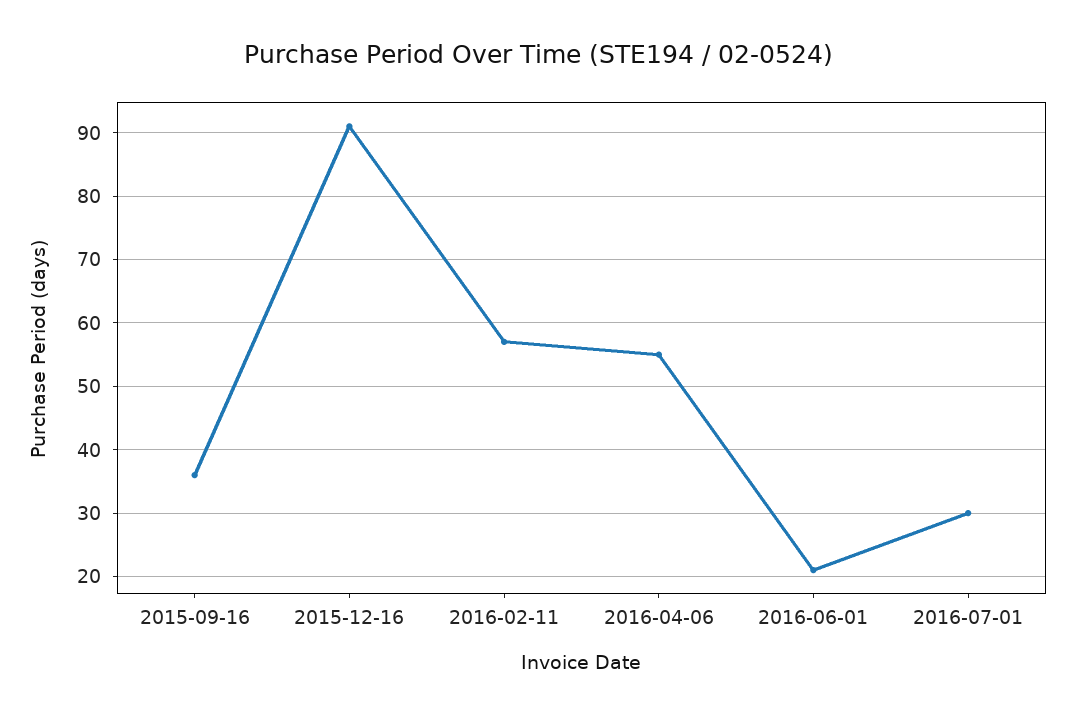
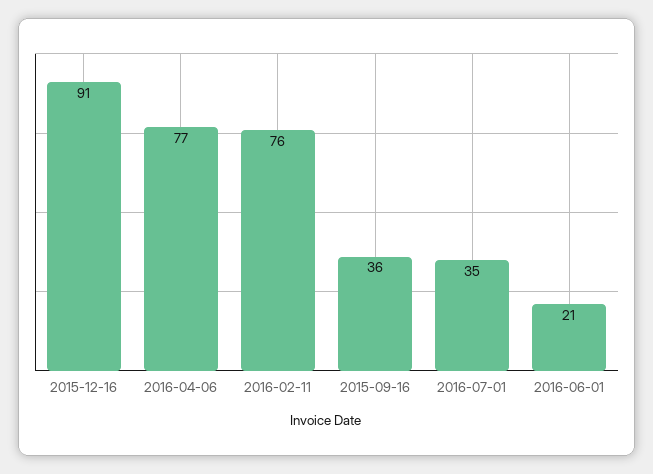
  {
    "2015-09-16": 36,
    "2015-12-16": 91,
-   "2016-02-11": 57,
+   "2016-02-11": 76,
-   "2016-04-06": 55,
+   "2016-04-06": 77,
    "2016-06-01": 21,
-   "2016-07-01": 30
+   "2016-07-01": 35
  }

